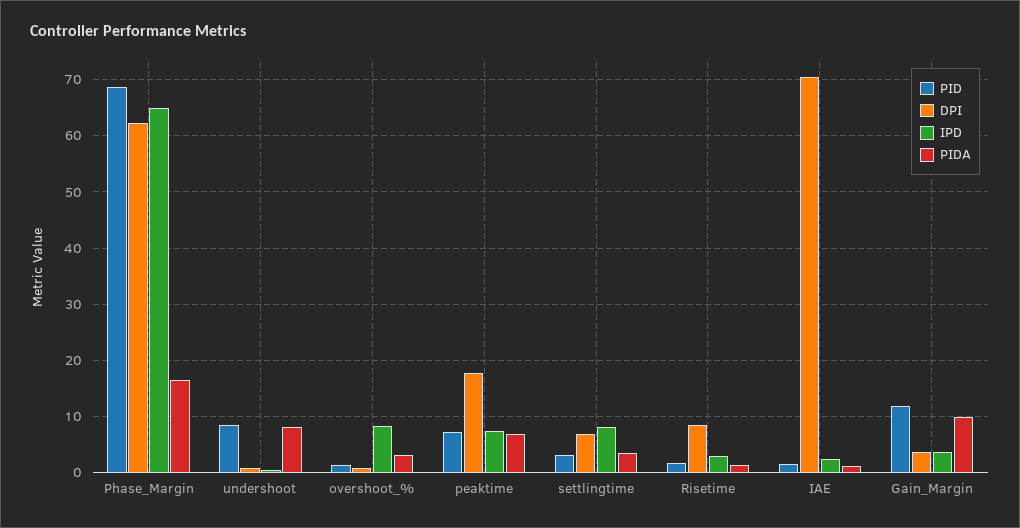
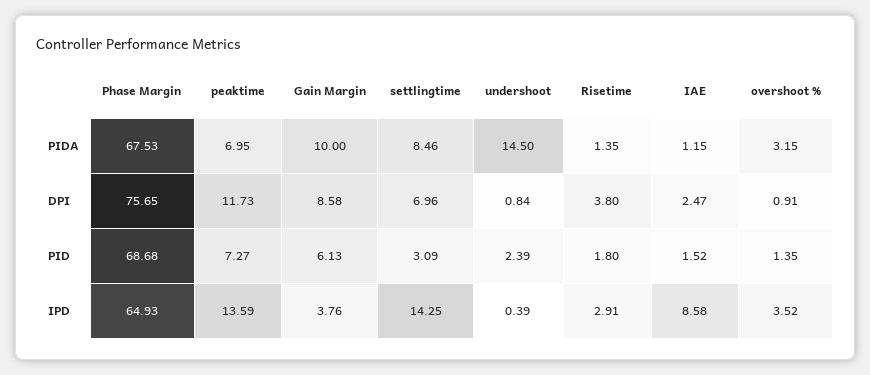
  {
    "PID": {
      "Phase_Margin": 68.68,
-     "undershoot": 8,
+     "undershoot": 2.39,
      "overshoot_%": 1.35,
      "peaktime": 7.27,
      "settlingtime": 3.09,
      "Risetime": 1.8,
      "IAE": 1.52,
-     "Gain_Margin": 12
+     "Gain_Margin": 6.13
    },
    "DPI": {
-     "Phase_Margin": 62,
+     "Phase_Margin": 75.65,
      "undershoot": 0.84,
      "overshoot_%": 0.91,
-     "peaktime": 18,
+     "peaktime": 11.73,
      "settlingtime": 6.96,
-     "Risetime": 8,
+     "Risetime": 3.8,
-     "IAE": 70,
+     "IAE": 2.47,
-     "Gain_Margin": 4
+     "Gain_Margin": 8.58
    },
    "IPD": {
      "Phase_Margin": 64.93,
      "undershoot": 0.39,
-     "overshoot_%": 8,
+     "overshoot_%": 3.52,
-     "peaktime": 8,
+     "peaktime": 13.59,
-     "settlingtime": 8,
+     "settlingtime": 14.25,
      "Risetime": 2.91,
-     "IAE": 2,
+     "IAE": 8.58,
      "Gain_Margin": 3.76
    },
    "PIDA": {
-     "Phase_Margin": 16,
+     "Phase_Margin": 67.53,
-     "undershoot": 8,
+     "undershoot": 14.5,
      "overshoot_%": 3.15,
      "peaktime": 6.95,
-     "settlingtime": 4,
+     "settlingtime": 8.46,
      "Risetime": 1.35,
      "IAE": 1.15,
      "Gain_Margin": 10
    }
  }

